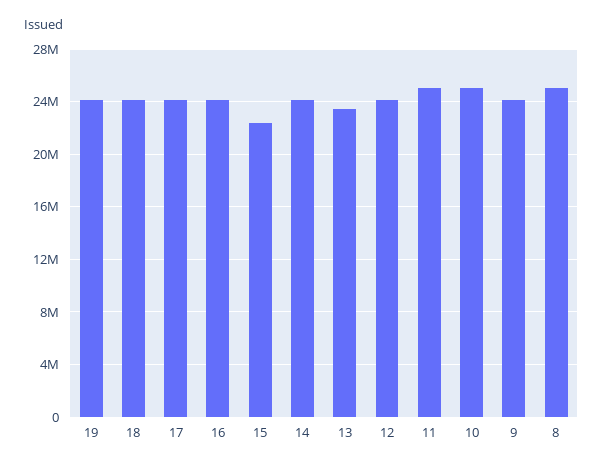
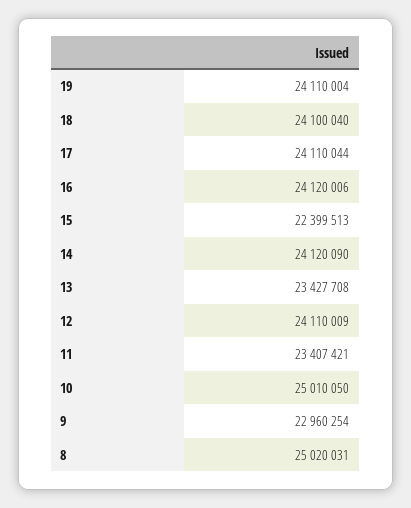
  {
    "19": 24110004,
    "18": 24100040,
    "17": 24110044,
    "16": 24120006,
    "15": 22399513,
    "14": 24120090,
    "13": 23427708,
    "12": 24110009,
-   "11": 25000000,
+   "11": 23407421,
    "10": 25010050,
-   "9": 24000000,
+   "9": 22960254,
    "8": 25020031
  }

